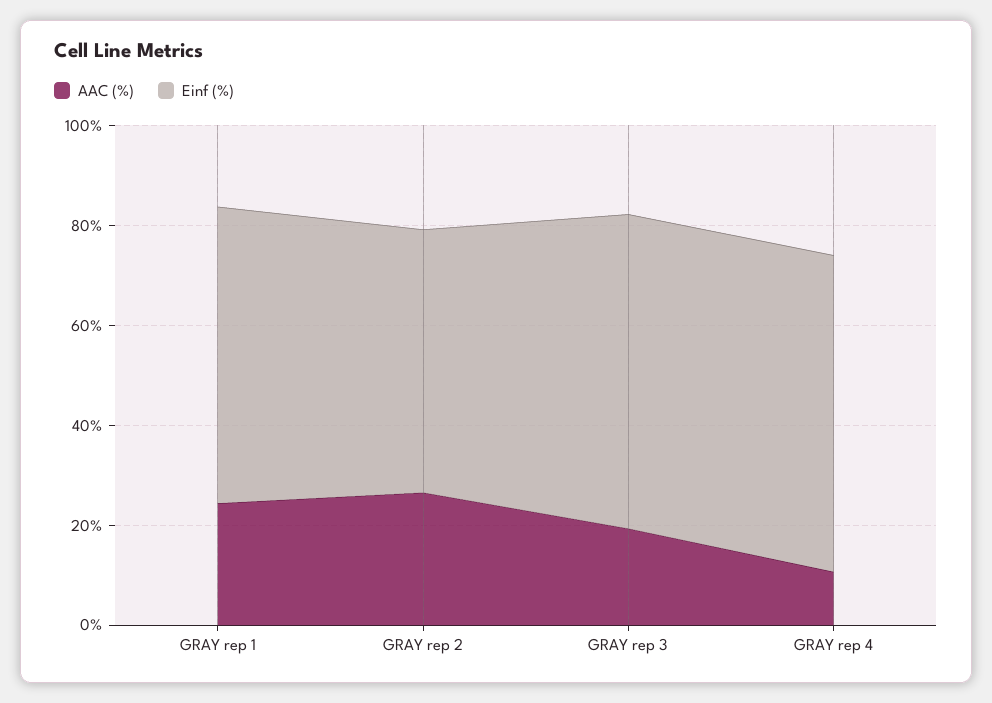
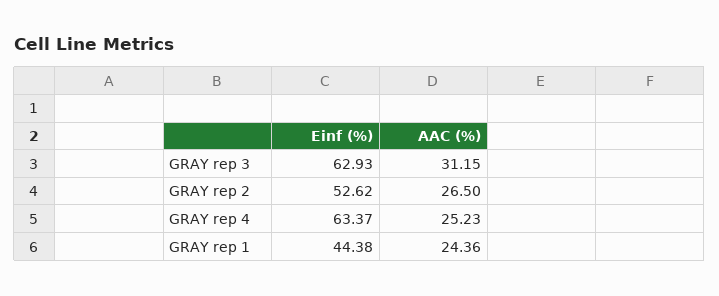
  {
    "AAC (%)": {
      "GRAY rep 1": 24.36,
      "GRAY rep 2": 26.5,
-     "GRAY rep 3": 20,
+     "GRAY rep 3": 31.15,
-     "GRAY rep 4": 10
+     "GRAY rep 4": 25.23
    },
    "Einf (%)": {
-     "GRAY rep 1": 60,
+     "GRAY rep 1": 44.38,
      "GRAY rep 2": 52.62,
      "GRAY rep 3": 62.93,
      "GRAY rep 4": 63.37
    }
  }

